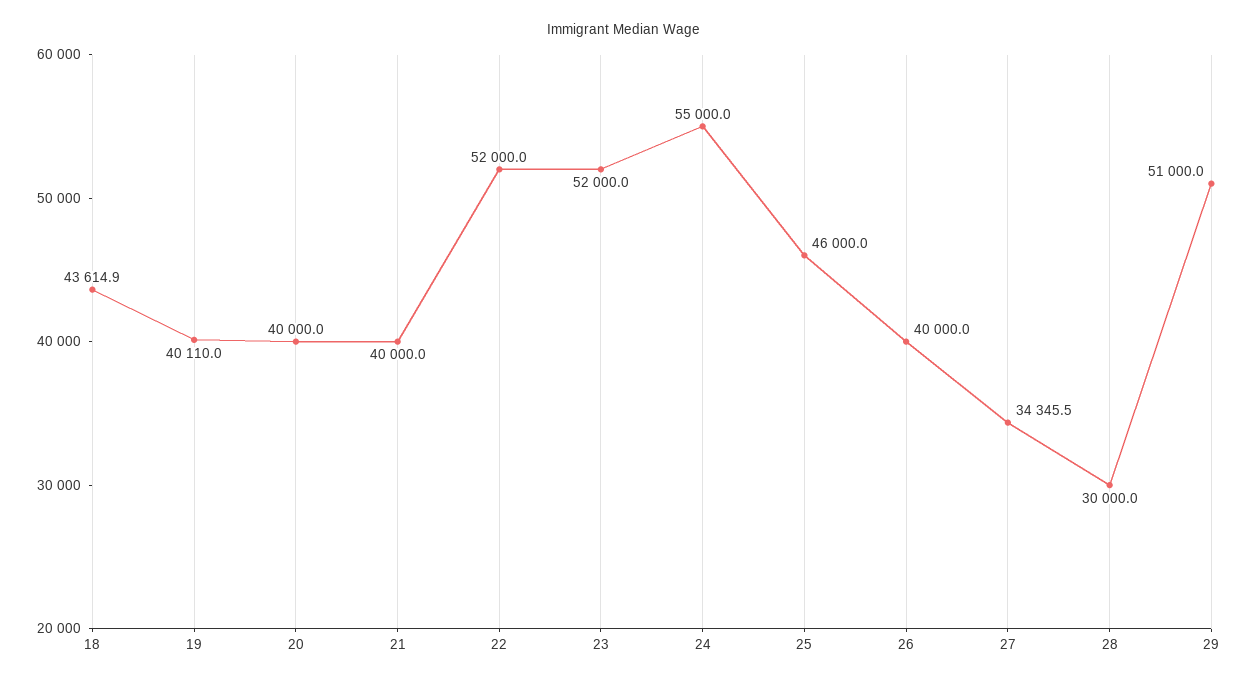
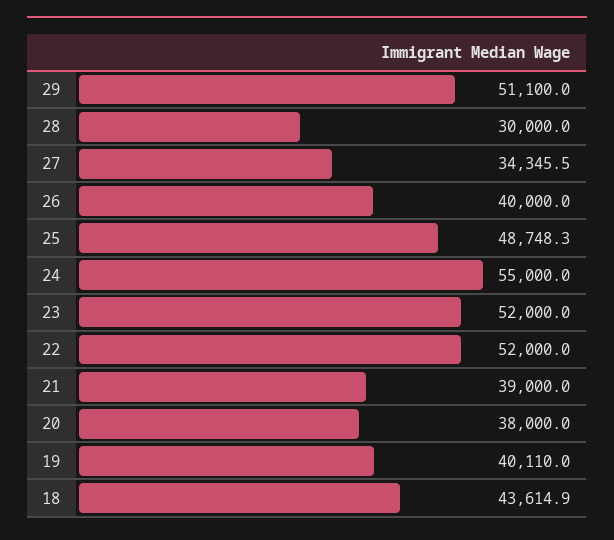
  {
    "18": 43614.9,
    "19": 40110,
-   "20": 40000,
+   "20": 38000,
-   "21": 40000,
+   "21": 39000,
    "22": 52000,
    "23": 52000,
    "24": 55000,
-   "25": 46000,
+   "25": 48748.3,
    "26": 40000,
    "27": 34345.5,
    "28": 30000,
-   "29": 51000
+   "29": 51100
  }

